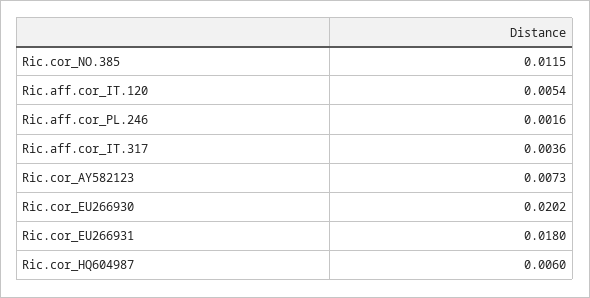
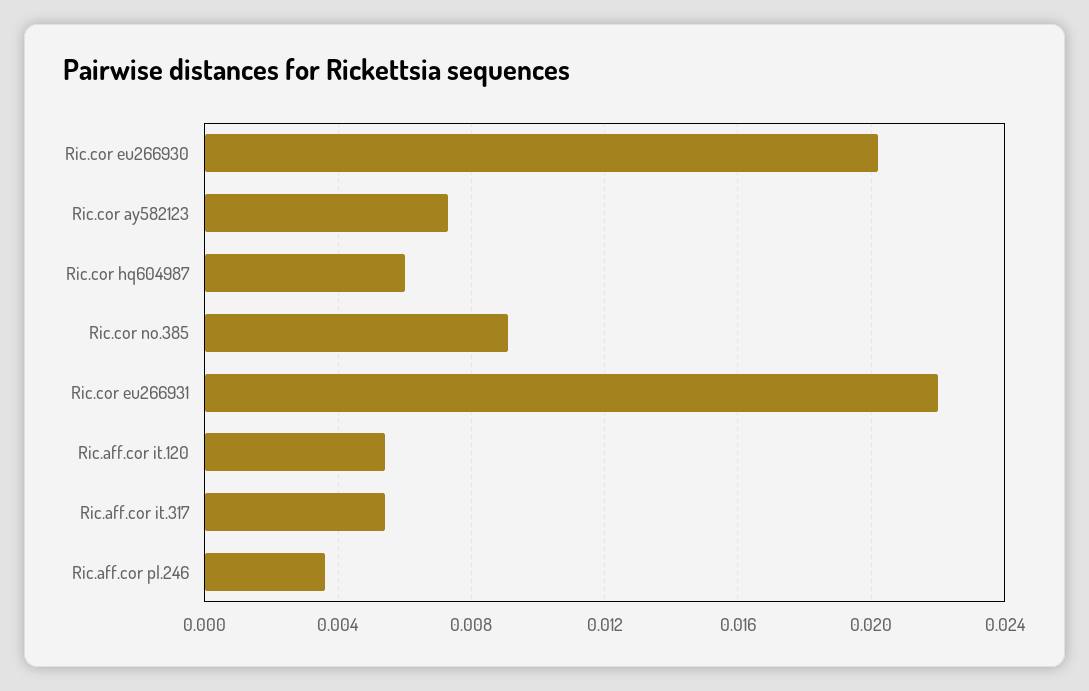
  {
-   "Ric.cor_NO.385": 0.0115,
+   "Ric.cor_NO.385": 0.009,
    "Ric.aff.cor_IT.120": 0.0054,
-   "Ric.aff.cor_PL.246": 0.0016,
+   "Ric.aff.cor_PL.246": 0.0035,
-   "Ric.aff.cor_IT.317": 0.0036,
+   "Ric.aff.cor_IT.317": 0.0055,
    "Ric.cor_AY582123": 0.0073,
    "Ric.cor_EU266930": 0.0202,
-   "Ric.cor_EU266931": 0.018,
+   "Ric.cor_EU266931": 0.022,
    "Ric.cor_HQ604987": 0.006
  }

